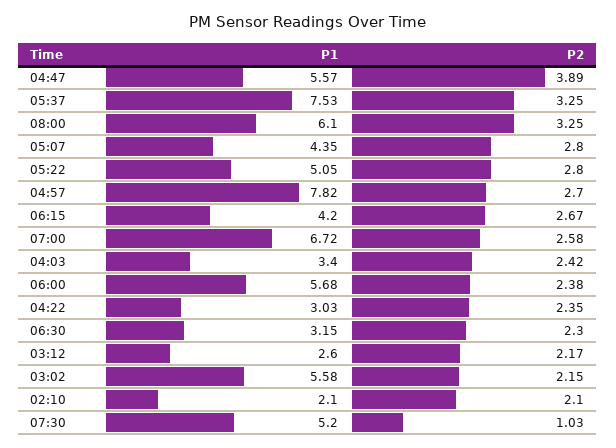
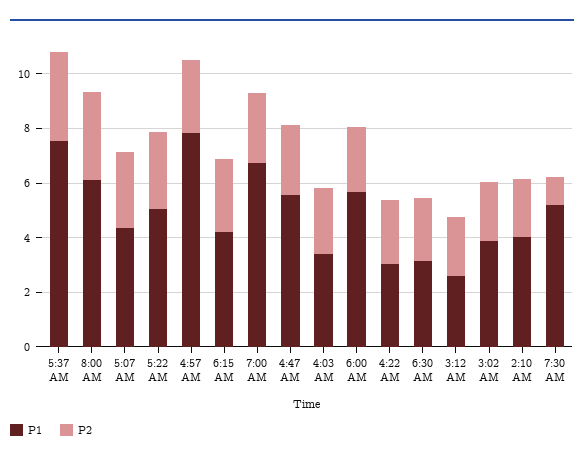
  {
    "P1": {
      "04:47": 5.57,
      "05:37": 7.53,
      "08:00": 6.1,
      "05:07": 4.35,
      "05:22": 5.05,
      "04:57": 7.82,
      "06:15": 4.2,
      "07:00": 6.72,
      "04:03": 3.4,
      "06:00": 5.68,
      "04:22": 3.03,
      "06:30": 3.15,
      "03:12": 2.6,
-     "03:02": 5.58,
+     "03:02": 4,
-     "02:10": 2.1,
+     "02:10": 4,
      "07:30": 5.2
    },
    "P2": {
-     "04:47": 3.89,
+     "04:47": 2.5,
      "05:37": 3.25,
      "08:00": 3.25,
      "05:07": 2.8,
      "05:22": 2.8,
      "04:57": 2.7,
      "06:15": 2.67,
      "07:00": 2.58,
      "04:03": 2.42,
      "06:00": 2.38,
      "04:22": 2.35,
      "06:30": 2.3,
      "03:12": 2.17,
      "03:02": 2.15,
      "02:10": 2.1,
      "07:30": 1.03
    }
  }

